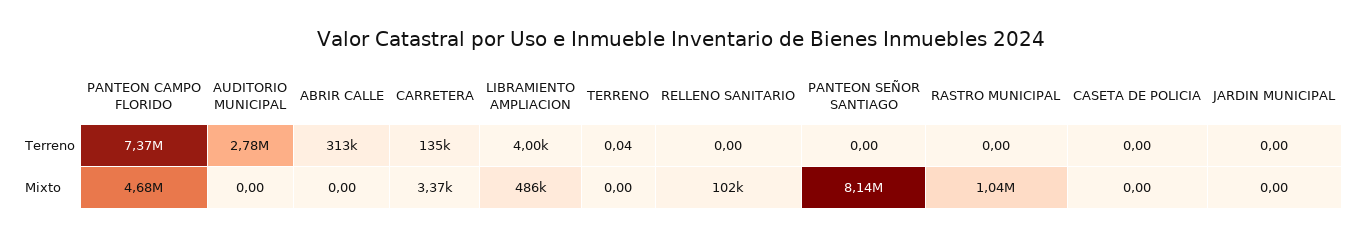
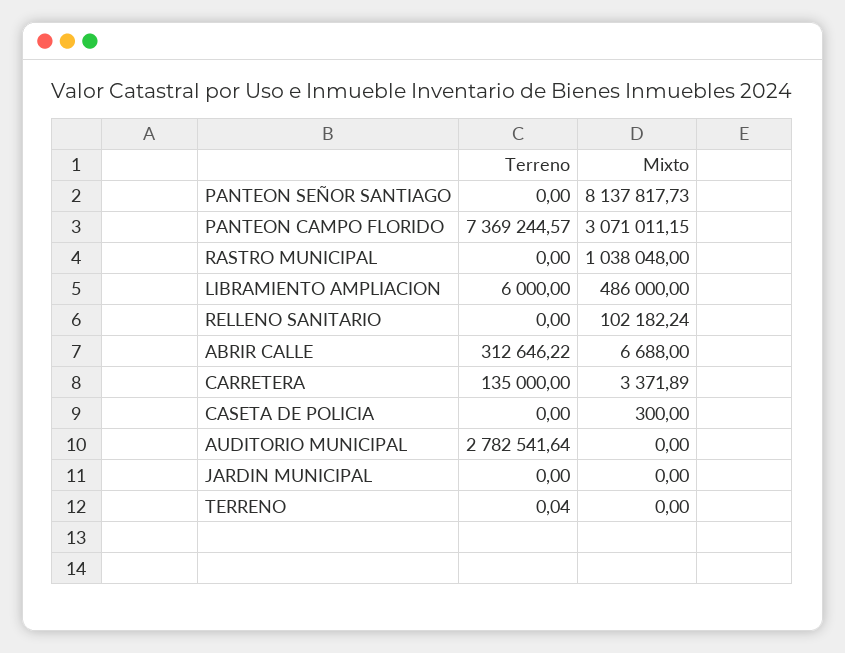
  {
    "PANTEON CAMPO FLORIDO": {
      "Terreno": 7369244.57,
-     "Mixto": 4680000
+     "Mixto": 3071011.15
    },
    "AUDITORIO MUNICIPAL": {
      "Terreno": 2782541.64,
      "Mixto": 0
    },
    "ABRIR CALLE": {
      "Terreno": 312646.22,
-     "Mixto": 0
+     "Mixto": 6688
    },
    "CARRETERA": {
      "Terreno": 135000,
      "Mixto": 3371.89
    },
    "LIBRAMIENTO AMPLIACION": {
-     "Terreno": 4000,
+     "Terreno": 6000,
      "Mixto": 486000
    },
    "TERRENO": {
      "Terreno": 0.04,
      "Mixto": 0
    },
    "RELLENO SANITARIO": {
      "Terreno": 0,
      "Mixto": 102182.24
    },
    "PANTEON SEÑOR SANTIAGO": {
      "Terreno": 0,
      "Mixto": 8137817.73
    },
    "RASTRO MUNICIPAL": {
      "Terreno": 0,
      "Mixto": 1038048
    },
    "CASETA DE POLICIA": {
      "Terreno": 0,
-     "Mixto": 0
+     "Mixto": 300
    },
    "JARDIN MUNICIPAL": {
      "Terreno": 0,
      "Mixto": 0
    }
  }

